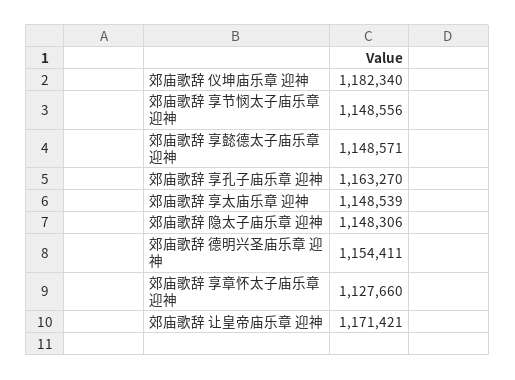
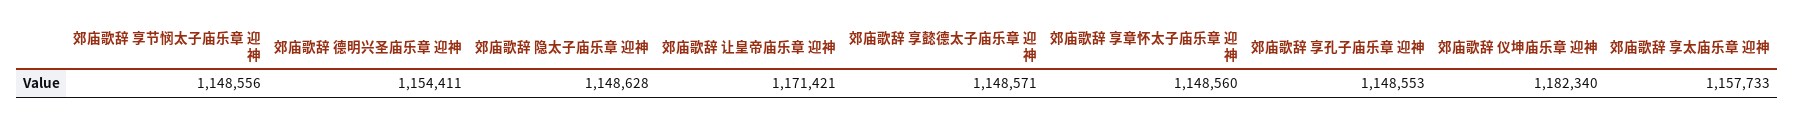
  {
    "郊庙歌辞 仪坤庙乐章 迎神": 1182340,
    "郊庙歌辞 享节悯太子庙乐章 迎神": 1148556,
    "郊庙歌辞 享懿德太子庙乐章 迎神": 1148571,
-   "郊庙歌辞 享孔子庙乐章 迎神": 1163270,
+   "郊庙歌辞 享孔子庙乐章 迎神": 1148553,
-   "郊庙歌辞 享太庙乐章 迎神": 1148539,
+   "郊庙歌辞 享太庙乐章 迎神": 1157733,
-   "郊庙歌辞 隐太子庙乐章 迎神": 1148306,
+   "郊庙歌辞 隐太子庙乐章 迎神": 1148628,
    "郊庙歌辞 德明兴圣庙乐章 迎神": 1154411,
-   "郊庙歌辞 享章怀太子庙乐章 迎神": 1127660,
+   "郊庙歌辞 享章怀太子庙乐章 迎神": 1148560,
    "郊庙歌辞 让皇帝庙乐章 迎神": 1171421
  }

